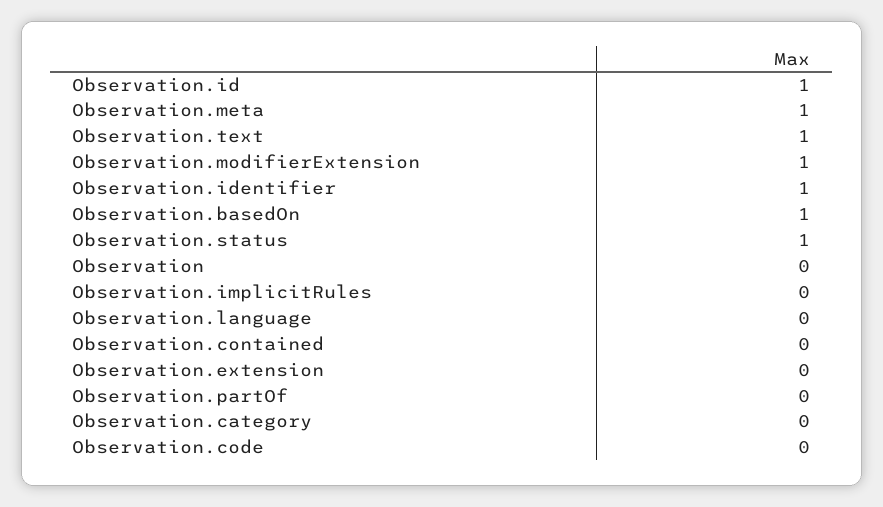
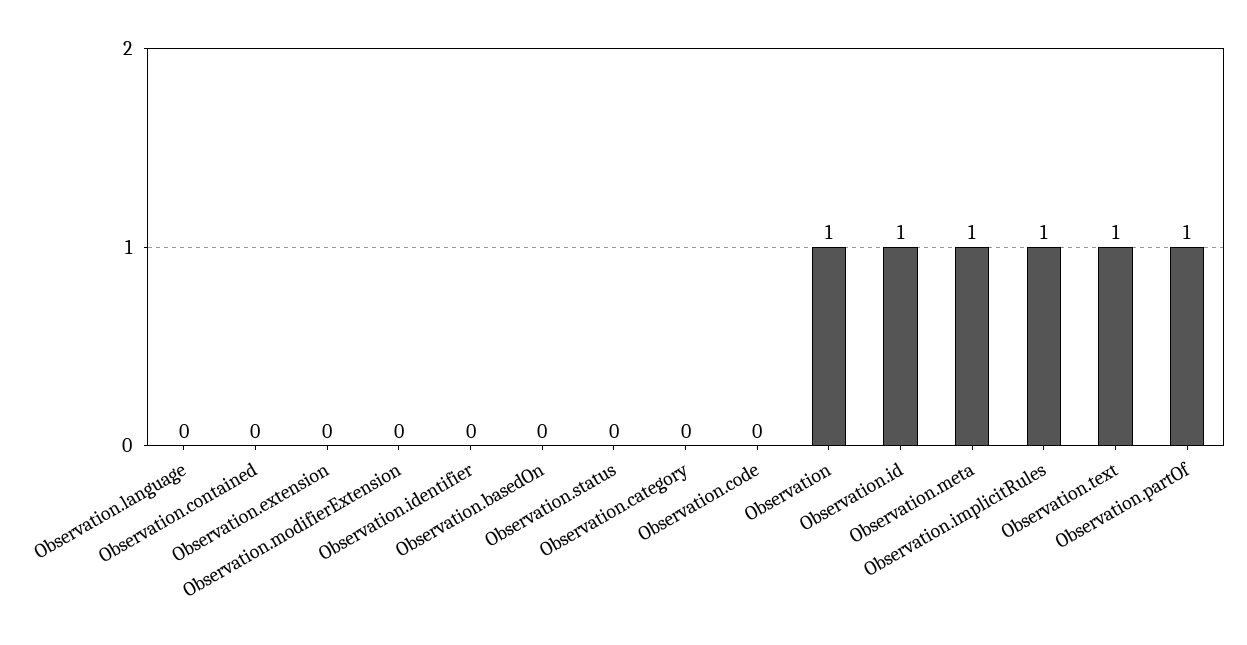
  {
    "Observation.id": 1,
    "Observation.meta": 1,
    "Observation.text": 1,
-   "Observation.modifierExtension": 1,
+   "Observation.modifierExtension": 0,
-   "Observation.identifier": 1,
+   "Observation.identifier": 0,
-   "Observation.basedOn": 1,
+   "Observation.basedOn": 0,
-   "Observation.status": 1,
+   "Observation.status": 0,
-   "Observation": 0,
+   "Observation": 1,
-   "Observation.implicitRules": 0,
+   "Observation.implicitRules": 1,
    "Observation.language": 0,
    "Observation.contained": 0,
    "Observation.extension": 0,
-   "Observation.partOf": 0,
+   "Observation.partOf": 1,
    "Observation.category": 0,
    "Observation.code": 0
  }

